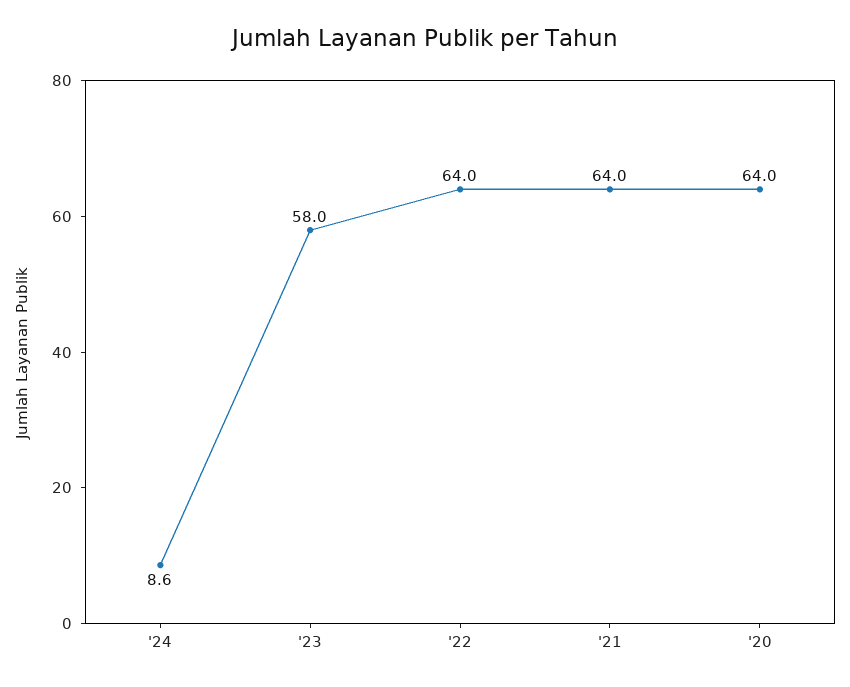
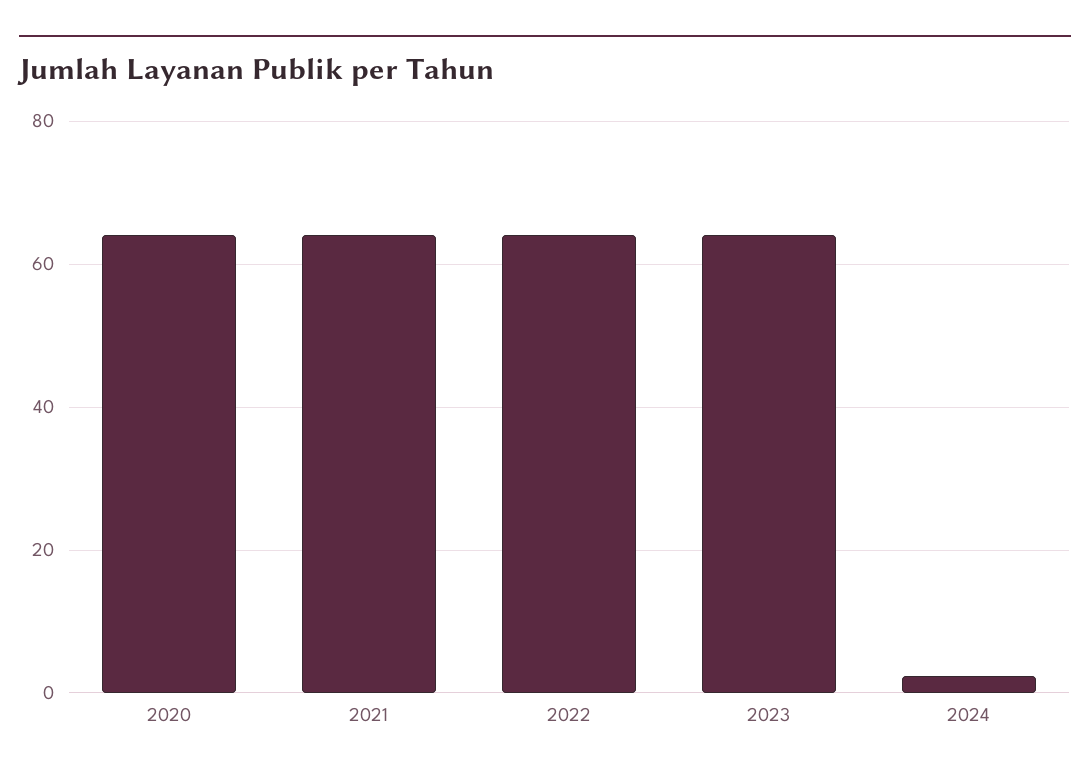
  {
-   "'24": 8.6,
+   "'24": 2,
-   "'23": 58,
+   "'23": 64,
    "'22": 64,
    "'21": 64,
    "'20": 64
  }

